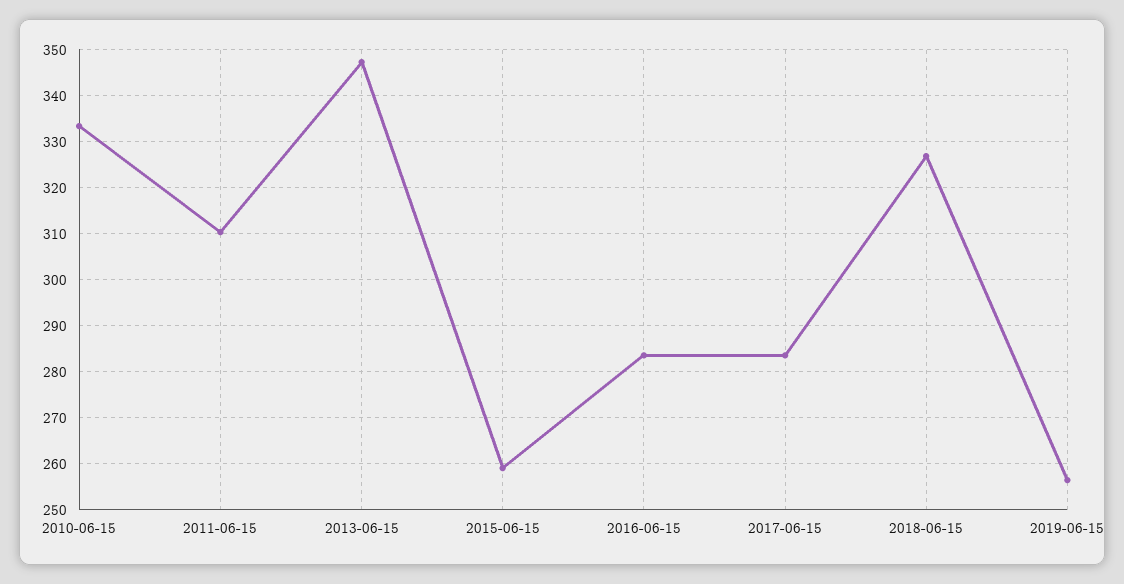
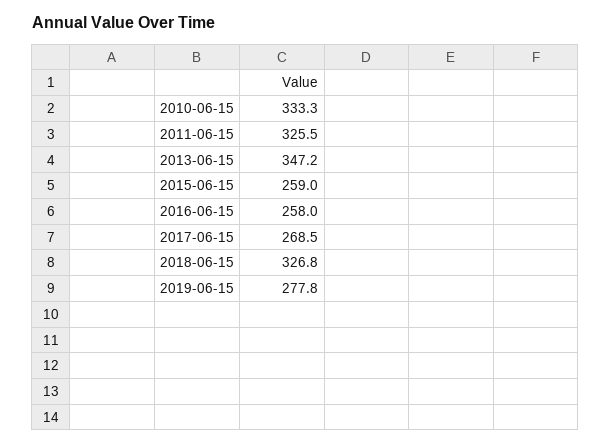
  {
    "2010-06-15": 333.3,
-   "2011-06-15": 310,
+   "2011-06-15": 325.5,
    "2013-06-15": 347.2,
    "2015-06-15": 259,
-   "2016-06-15": 284,
+   "2016-06-15": 258,
-   "2017-06-15": 284,
+   "2017-06-15": 268.5,
    "2018-06-15": 326.8,
-   "2019-06-15": 256
+   "2019-06-15": 277.8
  }

